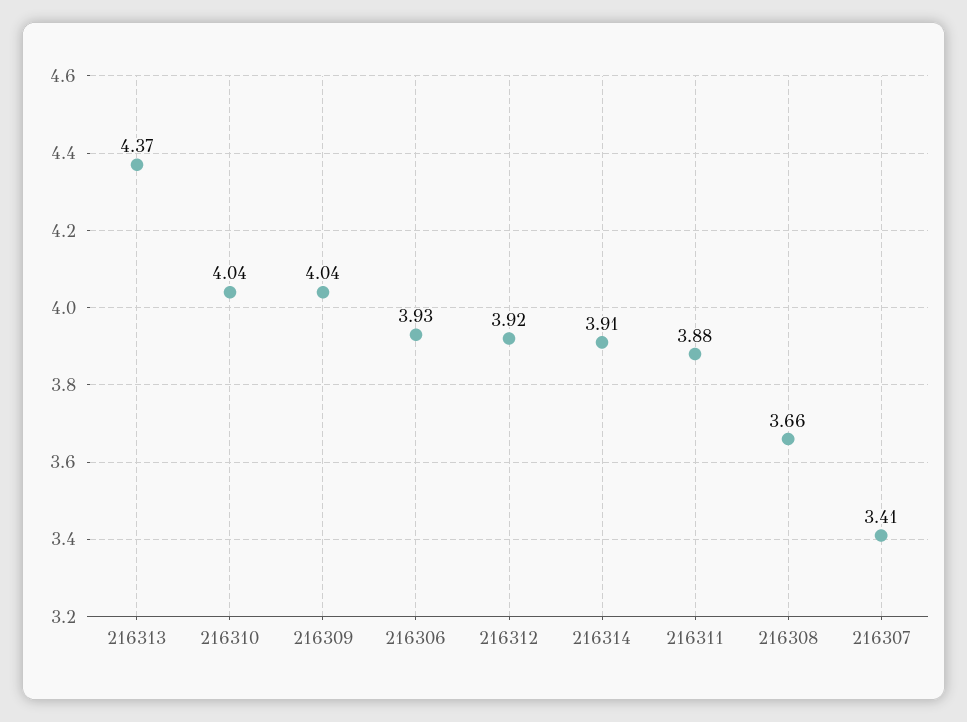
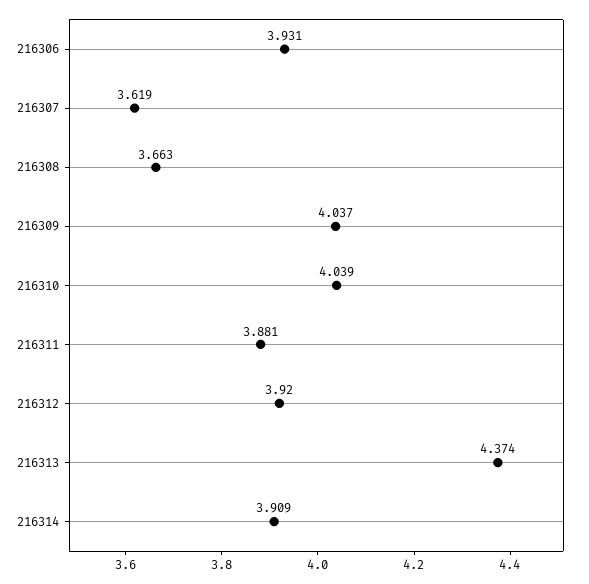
  {
    "216313": 4.374,
    "216310": 4.039,
    "216309": 4.037,
    "216306": 3.931,
    "216312": 3.92,
    "216314": 3.909,
    "216311": 3.881,
    "216308": 3.663,
-   "216307": 3.41
+   "216307": 3.619
  }

